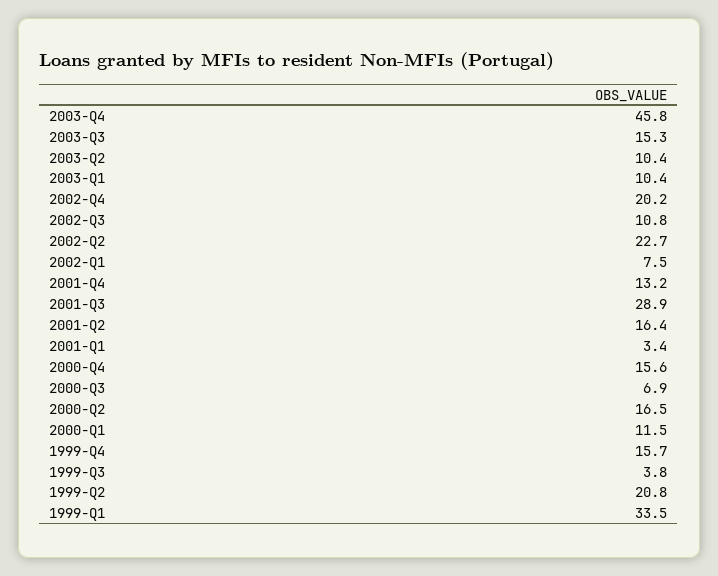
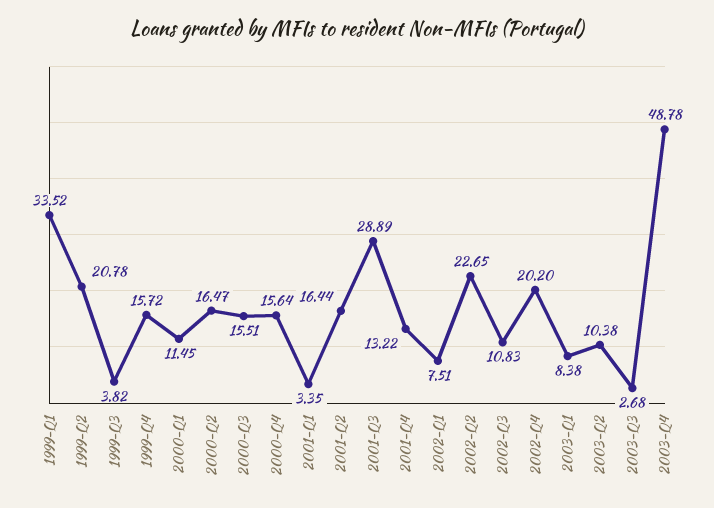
  {
-   "2003-Q4": 45.8,
+   "2003-Q4": 48.78,
-   "2003-Q3": 15.3,
+   "2003-Q3": 2.68,
    "2003-Q2": 10.38,
-   "2003-Q1": 10.4,
+   "2003-Q1": 8.38,
    "2002-Q4": 20.2,
    "2002-Q3": 10.83,
    "2002-Q2": 22.65,
    "2002-Q1": 7.51,
    "2001-Q4": 13.22,
    "2001-Q3": 28.89,
    "2001-Q2": 16.44,
    "2001-Q1": 3.35,
    "2000-Q4": 15.64,
-   "2000-Q3": 6.9,
+   "2000-Q3": 15.51,
    "2000-Q2": 16.47,
    "2000-Q1": 11.45,
    "1999-Q4": 15.72,
    "1999-Q3": 3.82,
    "1999-Q2": 20.78,
    "1999-Q1": 33.52
  }

